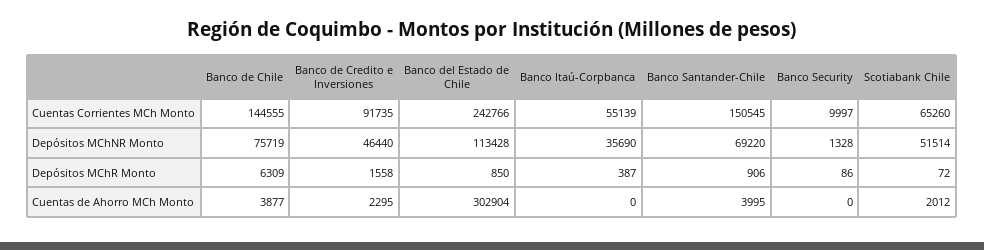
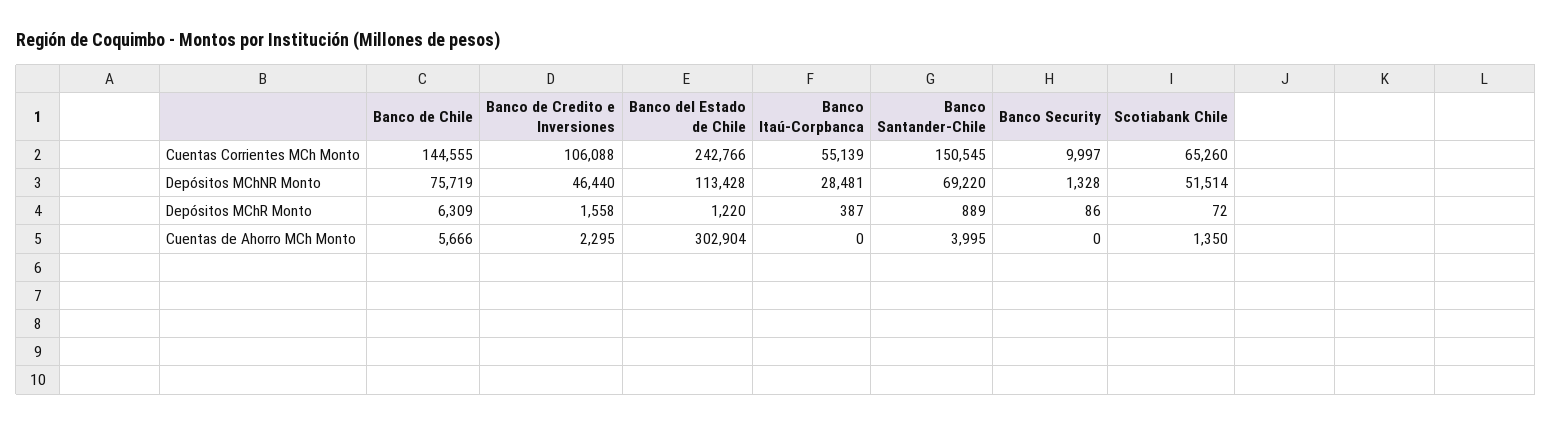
  {
    "Banco de Chile": {
      "Cuentas Corrientes MCh Monto": 144555,
      "Depósitos MChNR Monto": 75719,
      "Depósitos MChR Monto": 6309,
-     "Cuentas de Ahorro MCh Monto": 3877
+     "Cuentas de Ahorro MCh Monto": 5666
    },
    "Banco de Credito e Inversiones": {
-     "Cuentas Corrientes MCh Monto": 91735,
+     "Cuentas Corrientes MCh Monto": 106088,
      "Depósitos MChNR Monto": 46440,
      "Depósitos MChR Monto": 1558,
      "Cuentas de Ahorro MCh Monto": 2295
    },
    "Banco del Estado de Chile": {
      "Cuentas Corrientes MCh Monto": 242766,
      "Depósitos MChNR Monto": 113428,
-     "Depósitos MChR Monto": 850,
+     "Depósitos MChR Monto": 1220,
      "Cuentas de Ahorro MCh Monto": 302904
    },
    "Banco Itaú-Corpbanca": {
      "Cuentas Corrientes MCh Monto": 55139,
-     "Depósitos MChNR Monto": 35690,
+     "Depósitos MChNR Monto": 28481,
      "Depósitos MChR Monto": 387,
      "Cuentas de Ahorro MCh Monto": 0
    },
    "Banco Santander-Chile": {
      "Cuentas Corrientes MCh Monto": 150545,
      "Depósitos MChNR Monto": 69220,
-     "Depósitos MChR Monto": 906,
+     "Depósitos MChR Monto": 889,
      "Cuentas de Ahorro MCh Monto": 3995
    },
    "Banco Security": {
      "Cuentas Corrientes MCh Monto": 9997,
      "Depósitos MChNR Monto": 1328,
      "Depósitos MChR Monto": 86,
      "Cuentas de Ahorro MCh Monto": 0
    },
    "Scotiabank Chile": {
      "Cuentas Corrientes MCh Monto": 65260,
      "Depósitos MChNR Monto": 51514,
      "Depósitos MChR Monto": 72,
-     "Cuentas de Ahorro MCh Monto": 2012
+     "Cuentas de Ahorro MCh Monto": 1350
    }
  }

